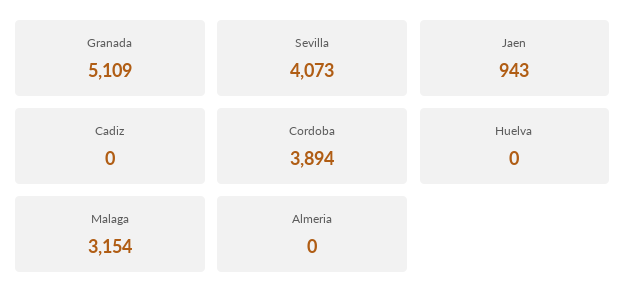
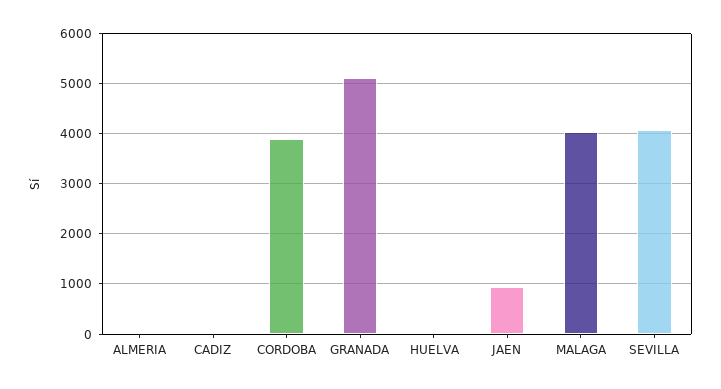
  {
    "Granada": 5109,
    "Sevilla": 4073,
    "Jaen": 943,
    "Cadiz": 0,
    "Cordoba": 3894,
    "Huelva": 0,
-   "Malaga": 3154,
+   "Malaga": 4000,
    "Almeria": 0
  }

